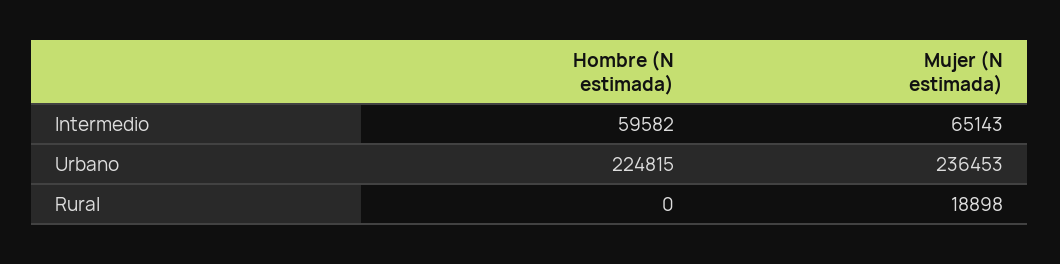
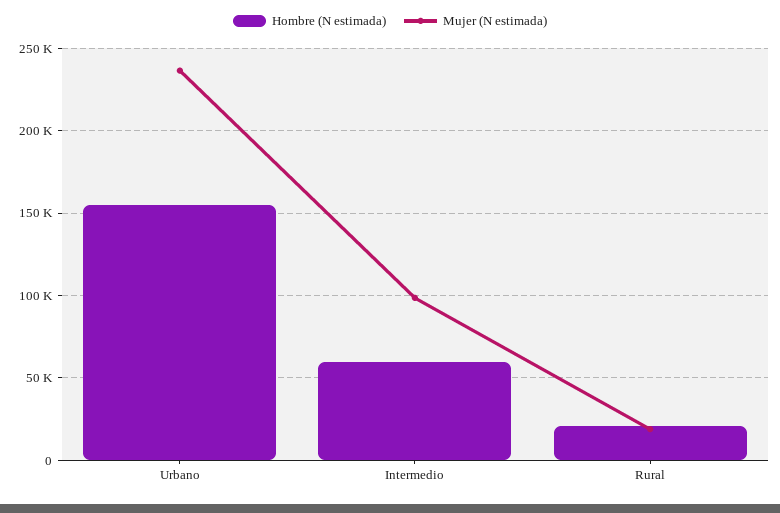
  {
    "Hombre (N estimada)": {
      "Intermedio": 59582,
-     "Urbano": 224815,
+     "Urbano": 155000,
-     "Rural": 0
+     "Rural": 20000
    },
    "Mujer (N estimada)": {
-     "Intermedio": 65143,
+     "Intermedio": 100000,
      "Urbano": 236453,
      "Rural": 18898
    }
  }

